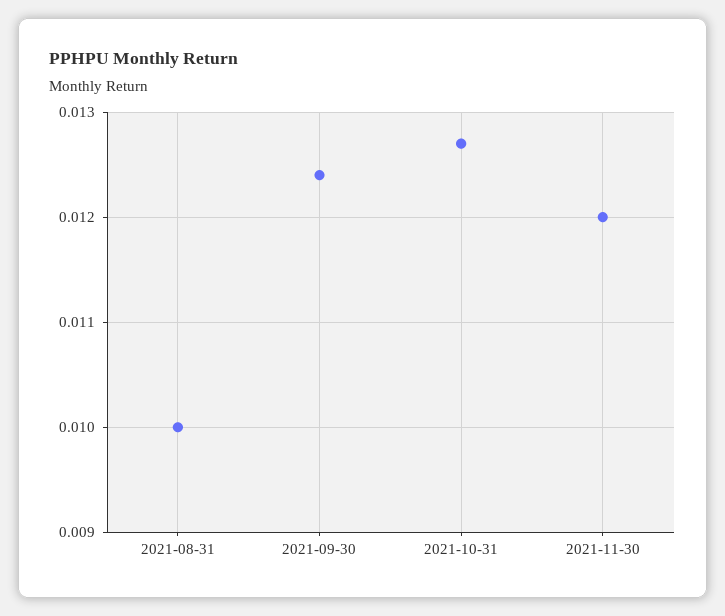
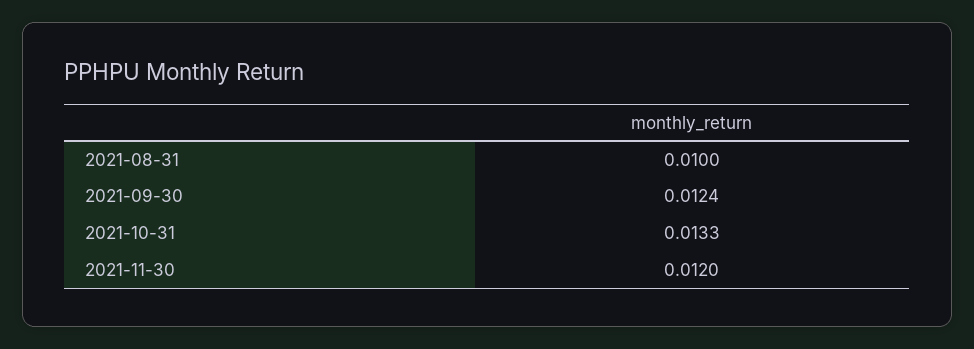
  {
    "2021-08-31": 0.01,
    "2021-09-30": 0.0124,
-   "2021-10-31": 0.0127,
+   "2021-10-31": 0.0133,
    "2021-11-30": 0.012
  }

